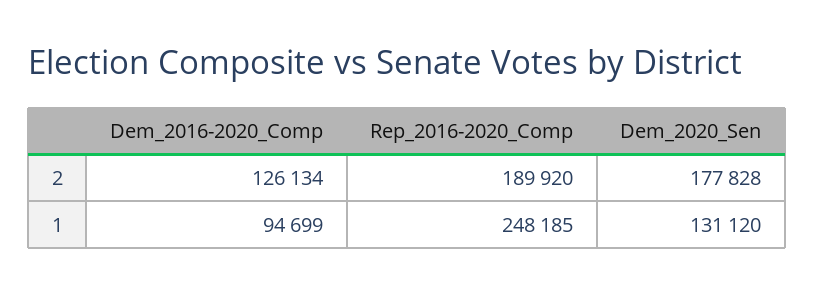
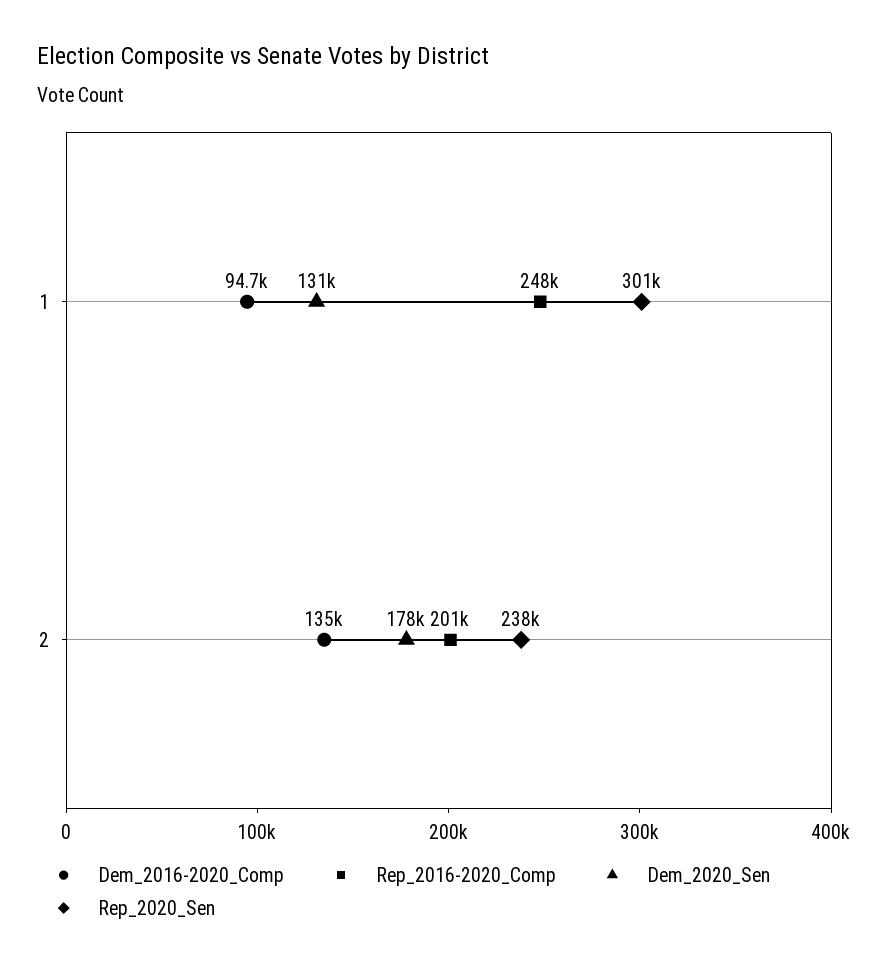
  {
    "Dem_2016-2020_Comp": {
-     "2": 126134,
+     "2": 135000,
      "1": 94699
    },
    "Rep_2016-2020_Comp": {
-     "2": 189920,
+     "2": 201000,
      "1": 248185
    },
    "Dem_2020_Sen": {
      "2": 177828,
      "1": 131120
-   }
+   },
+   "Rep_2020_Sen": {
+     "1": 301000,
+     "2": 238000
+   }
  }

